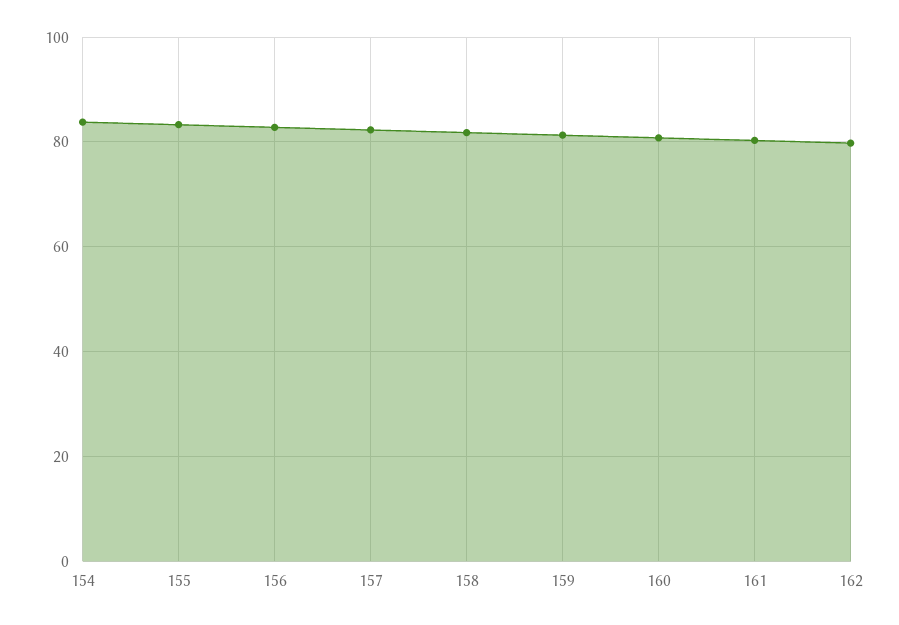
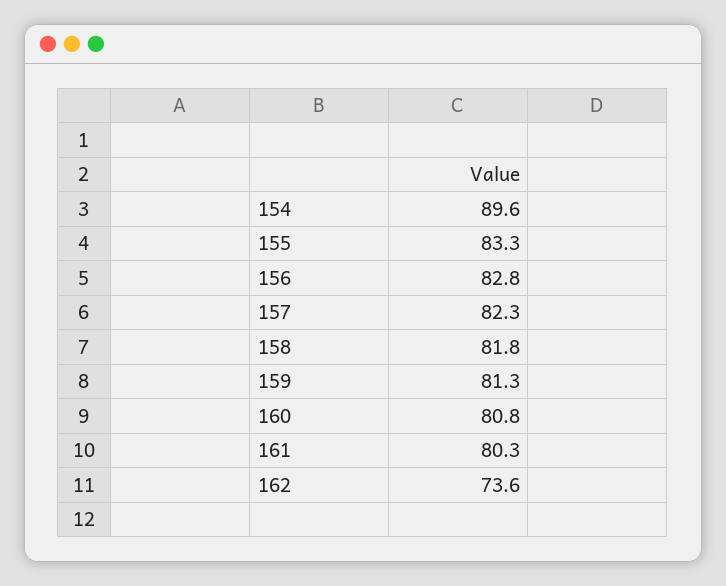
  {
-   "154": 84,
+   "154": 89.6,
    "155": 83.3,
    "156": 82.8,
    "157": 82.3,
    "158": 81.8,
    "159": 81.3,
    "160": 80.8,
    "161": 80.3,
-   "162": 80
+   "162": 73.6
  }

